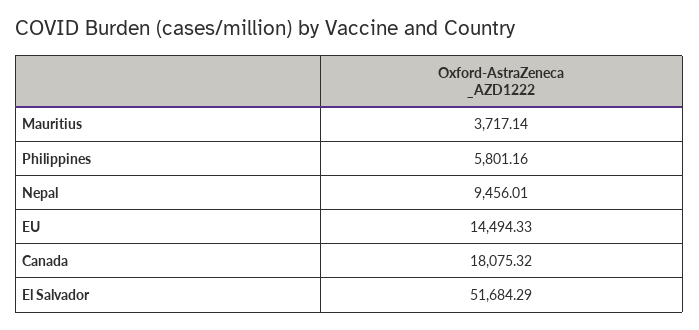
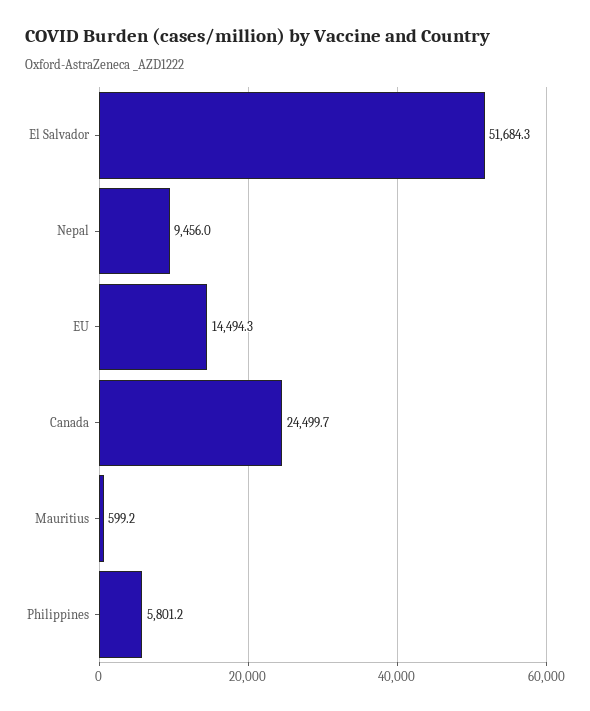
  {
-   "Mauritius": 3717.14,
+   "Mauritius": 599.2,
    "Philippines": 5801.16,
    "Nepal": 9456.01,
    "EU": 14494.33,
-   "Canada": 18075.32,
+   "Canada": 24499.7,
    "El Salvador": 51684.29
  }

